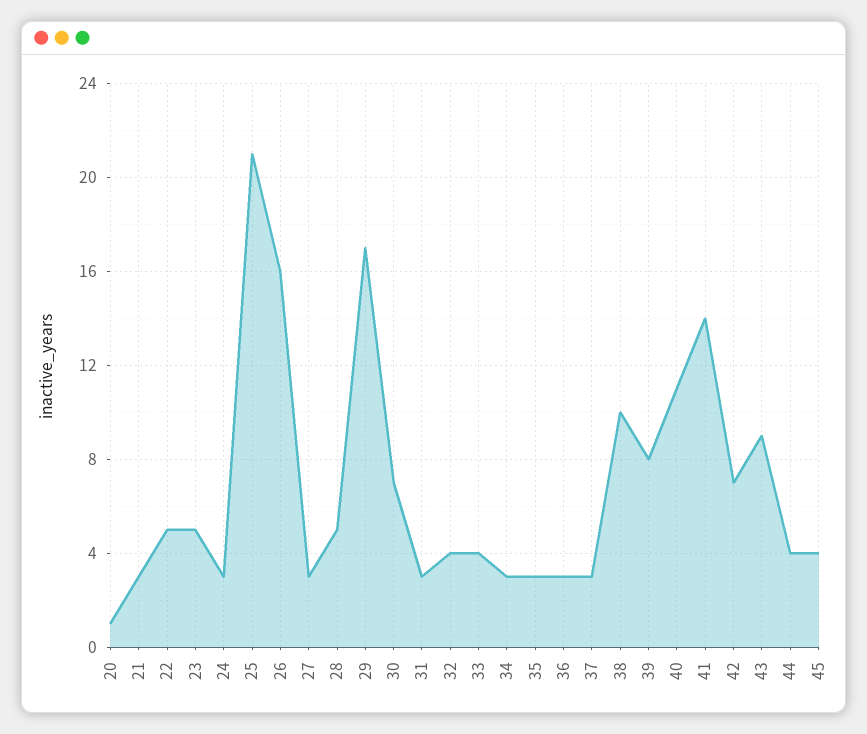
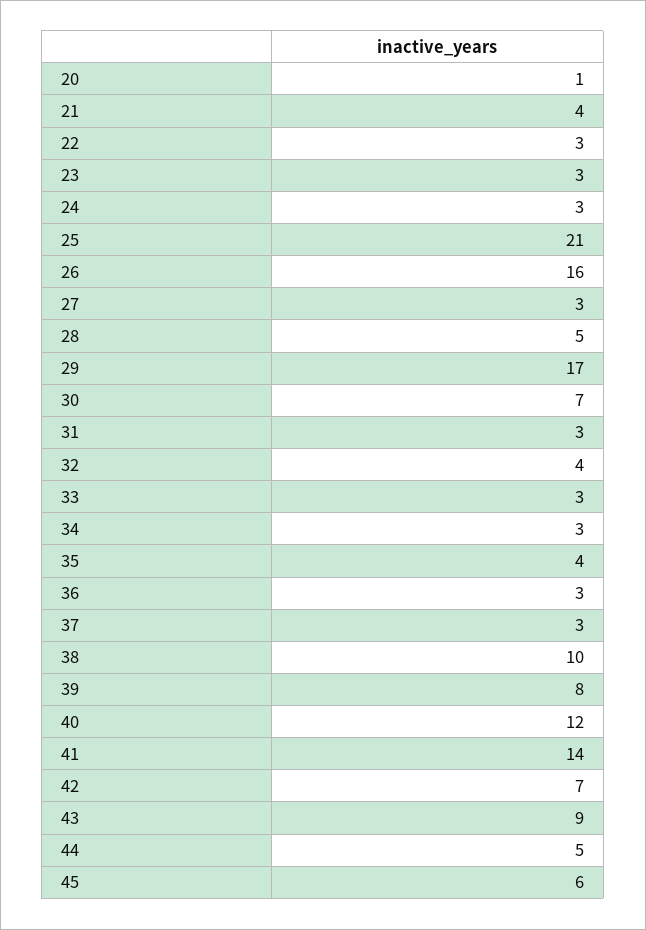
  {
    "20": 1,
-   "21": 3,
+   "21": 4,
-   "22": 5,
+   "22": 3,
-   "23": 5,
+   "23": 3,
    "24": 3,
    "25": 21,
    "26": 16,
    "27": 3,
    "28": 5,
    "29": 17,
    "30": 7,
    "31": 3,
    "32": 4,
-   "33": 4,
+   "33": 3,
    "34": 3,
-   "35": 3,
+   "35": 4,
    "36": 3,
    "37": 3,
    "38": 10,
    "39": 8,
-   "40": 11,
+   "40": 12,
    "41": 14,
    "42": 7,
    "43": 9,
-   "44": 4,
+   "44": 5,
-   "45": 4
+   "45": 6
  }

